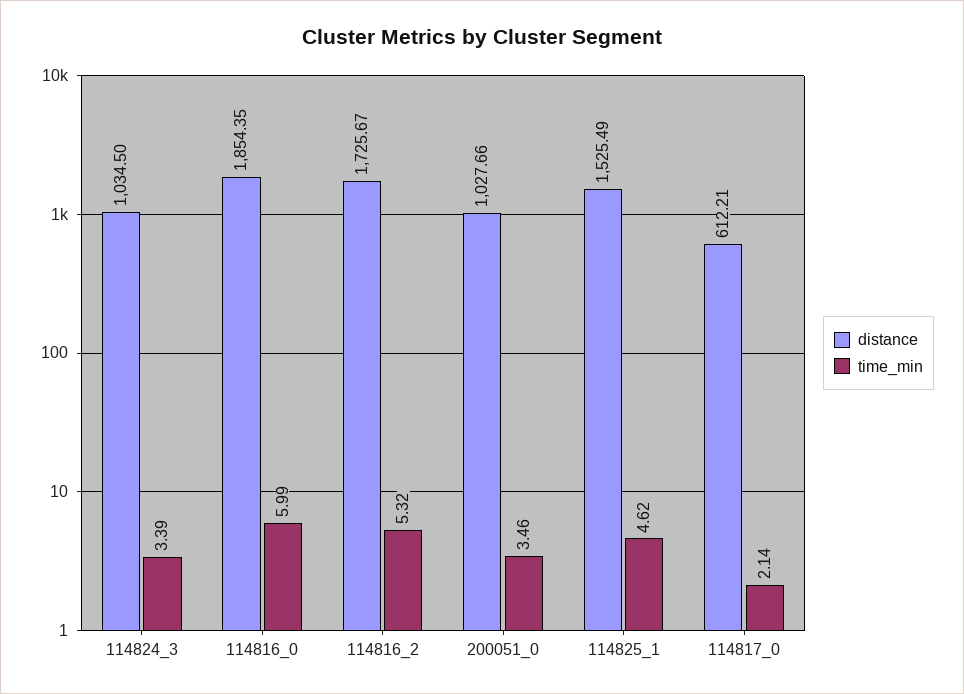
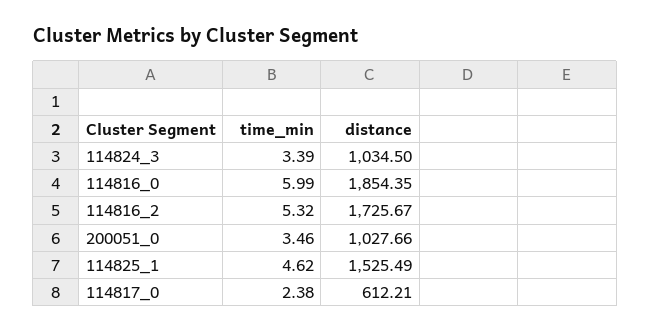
  {
    "distance": {
      "114824_3": 1034.5,
      "114816_0": 1854.35,
      "114816_2": 1725.67,
      "200051_0": 1027.66,
      "114825_1": 1525.49,
      "114817_0": 612.21
    },
    "time_min": {
      "114824_3": 3.39,
      "114816_0": 5.99,
      "114816_2": 5.32,
      "200051_0": 3.46,
      "114825_1": 4.62,
-     "114817_0": 2.14
+     "114817_0": 2.38
    }
  }

